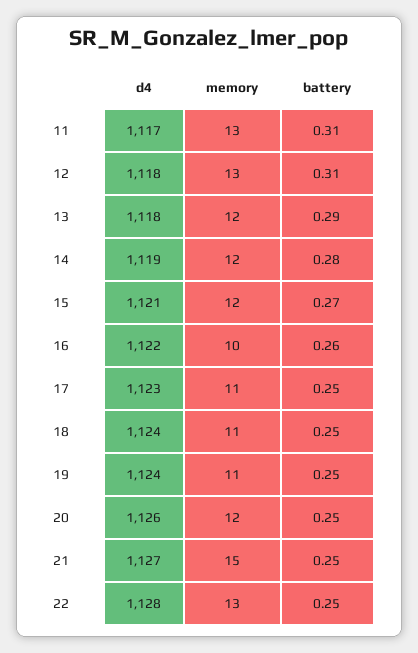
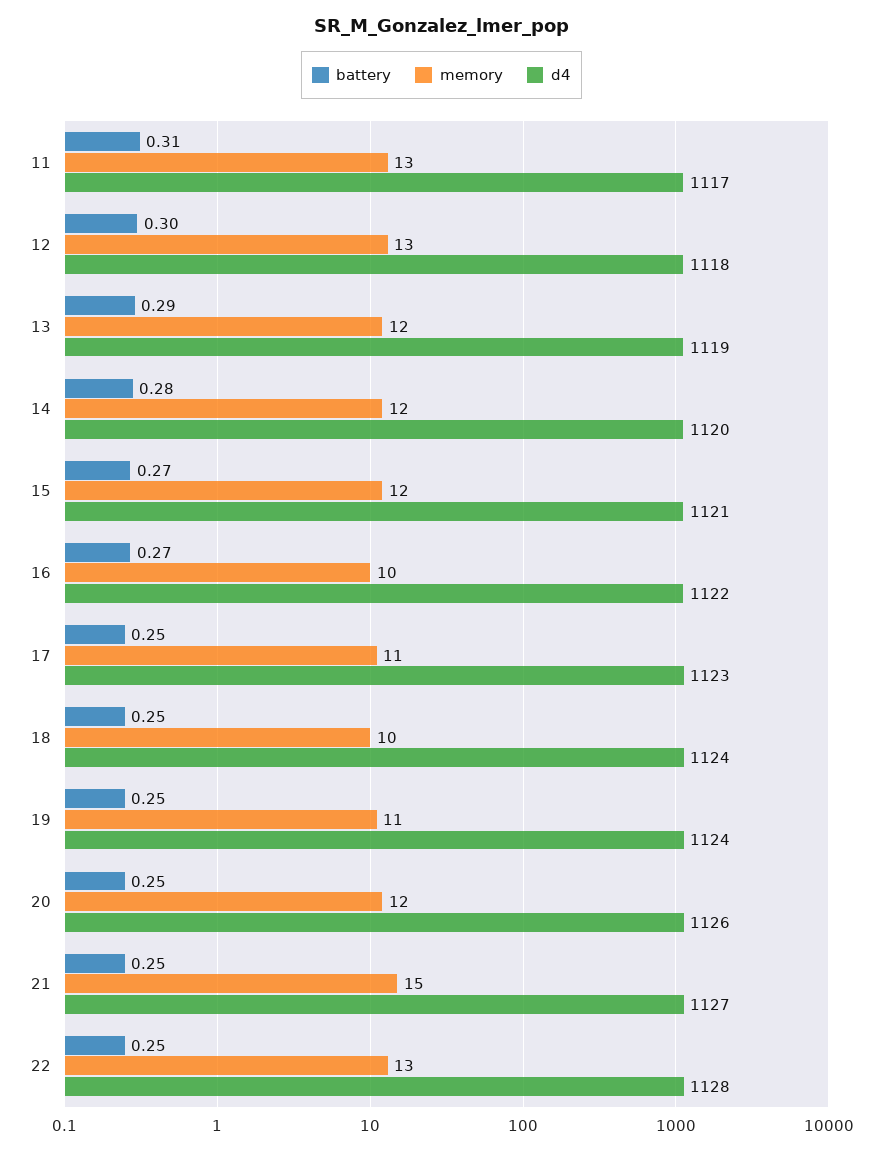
  {
    "d4": {
      "11": 1117,
      "12": 1118,
-     "13": 1118,
+     "13": 1119,
-     "14": 1119,
+     "14": 1120,
      "15": 1121,
      "16": 1122,
      "17": 1123,
      "18": 1124,
      "19": 1124,
      "20": 1126,
      "21": 1127,
      "22": 1128
    },
    "memory": {
      "11": 13,
      "12": 13,
      "13": 12,
      "14": 12,
      "15": 12,
      "16": 10,
      "17": 11,
-     "18": 11,
+     "18": 10,
      "19": 11,
      "20": 12,
      "21": 15,
      "22": 13
    },
    "battery": {
      "11": 0.31,
-     "12": 0.31,
+     "12": 0.3,
      "13": 0.29,
      "14": 0.28,
      "15": 0.27,
-     "16": 0.26,
+     "16": 0.27,
      "17": 0.25,
      "18": 0.25,
      "19": 0.25,
      "20": 0.25,
      "21": 0.25,
      "22": 0.25
    }
  }

